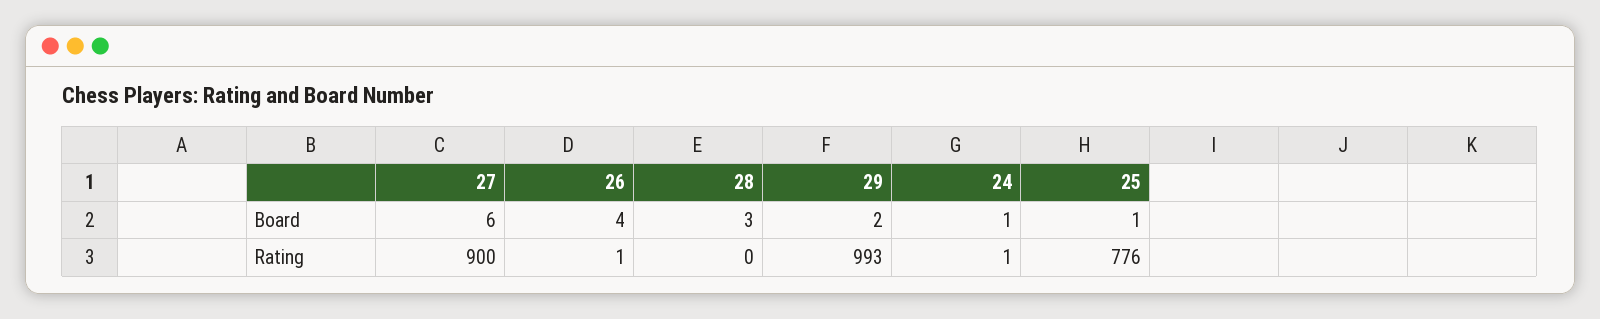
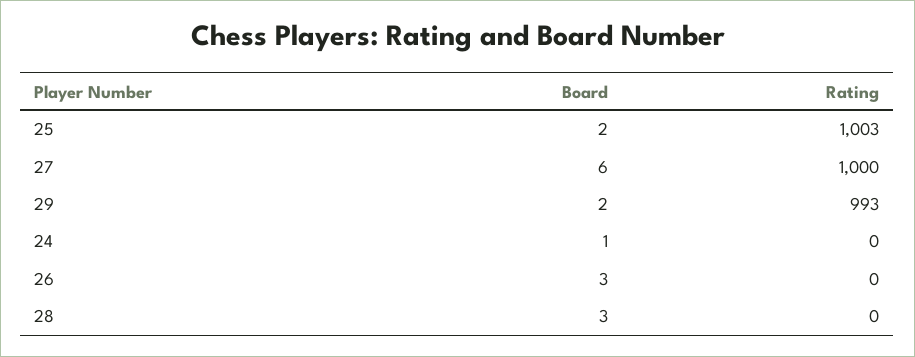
  {
    "27": {
      "Board": 6,
-     "Rating": 900
+     "Rating": 1000
    },
    "26": {
-     "Board": 4,
+     "Board": 3,
-     "Rating": 1
+     "Rating": 0
    },
    "28": {
      "Board": 3,
      "Rating": 0
    },
    "29": {
      "Board": 2,
      "Rating": 993
    },
    "24": {
      "Board": 1,
-     "Rating": 1
+     "Rating": 0
    },
    "25": {
-     "Board": 1,
+     "Board": 2,
-     "Rating": 776
+     "Rating": 1003
    }
  }

